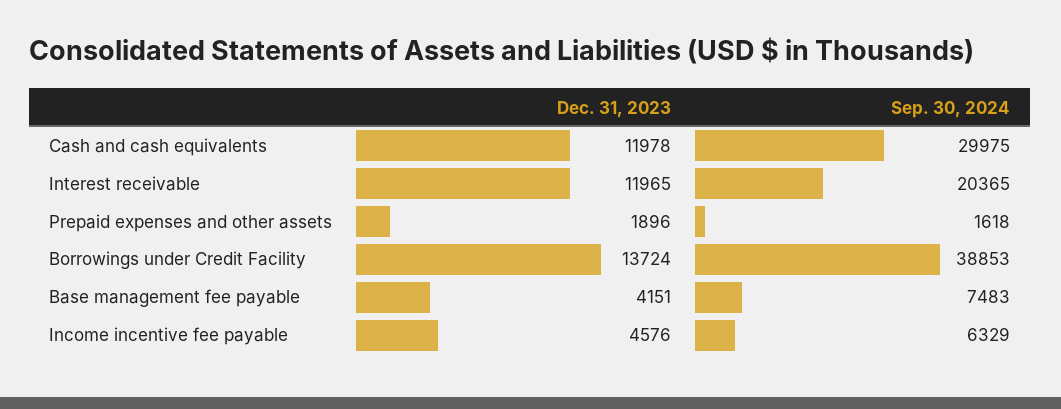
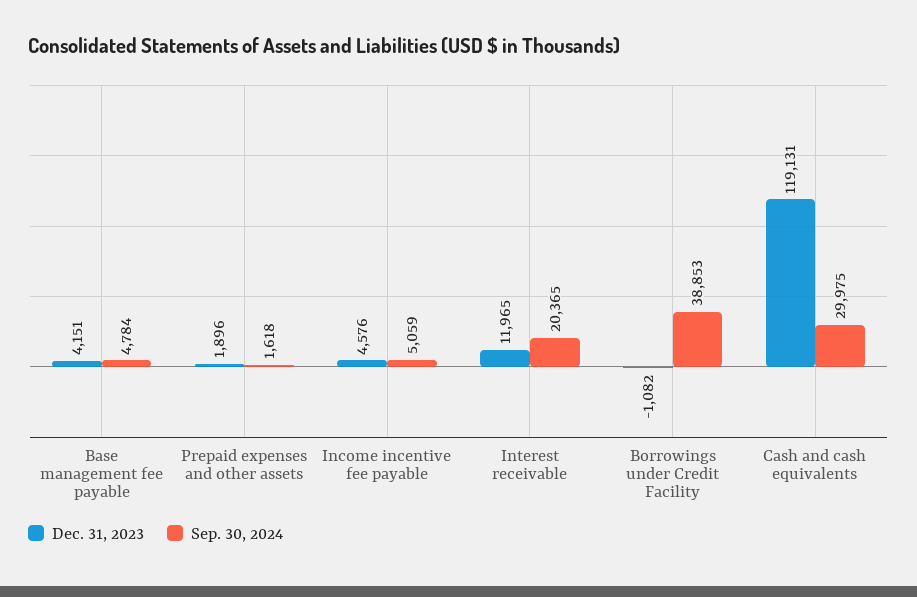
  {
    "Dec. 31, 2023": {
-     "Cash and cash equivalents": 11978,
+     "Cash and cash equivalents": 119131,
      "Interest receivable": 11965,
      "Prepaid expenses and other assets": 1896,
-     "Borrowings under Credit Facility": 13724,
+     "Borrowings under Credit Facility": -1082,
      "Base management fee payable": 4151,
      "Income incentive fee payable": 4576
    },
    "Sep. 30, 2024": {
      "Cash and cash equivalents": 29975,
      "Interest receivable": 20365,
      "Prepaid expenses and other assets": 1618,
      "Borrowings under Credit Facility": 38853,
-     "Base management fee payable": 7483,
+     "Base management fee payable": 4784,
-     "Income incentive fee payable": 6329
+     "Income incentive fee payable": 5059
    }
  }

